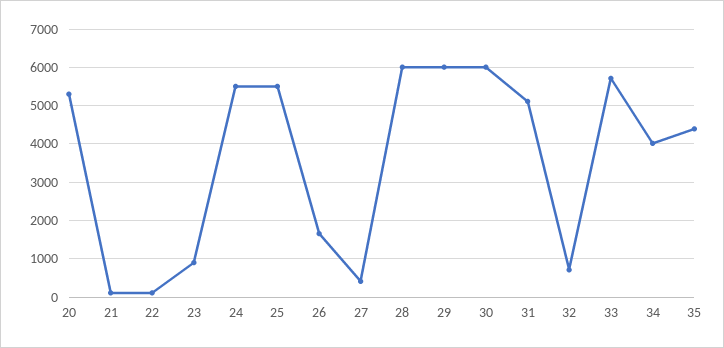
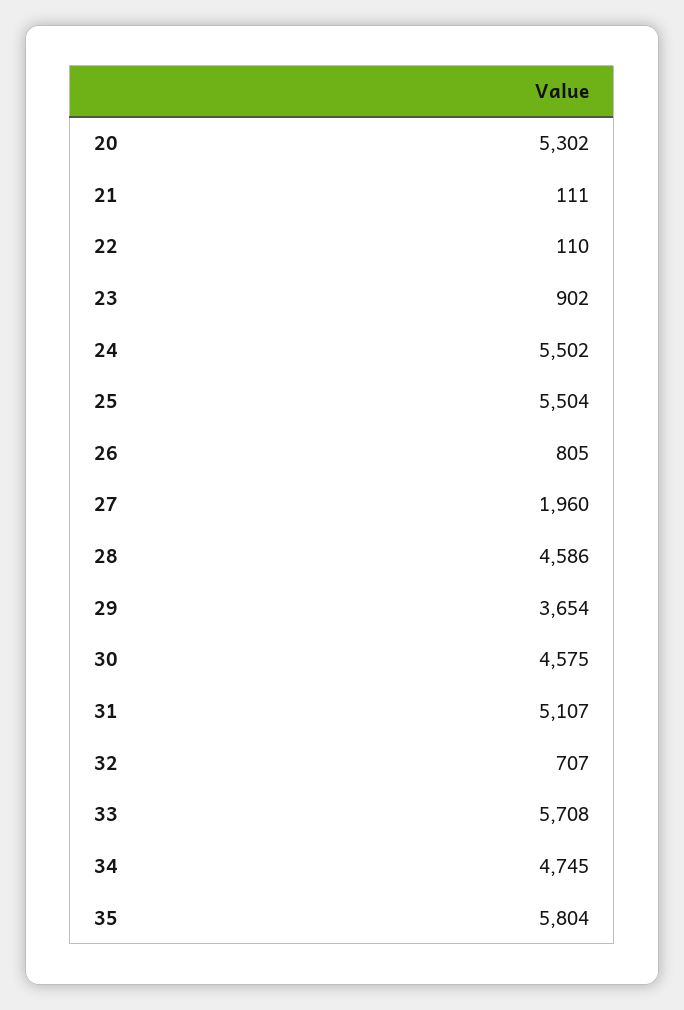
  {
    "20": 5302,
    "21": 111,
    "22": 110,
    "23": 902,
    "24": 5502,
    "25": 5504,
-   "26": 1600,
+   "26": 805,
-   "27": 400,
+   "27": 1960,
-   "28": 6000,
+   "28": 4586,
-   "29": 6000,
+   "29": 3654,
-   "30": 6000,
+   "30": 4575,
    "31": 5107,
    "32": 707,
    "33": 5708,
-   "34": 4000,
+   "34": 4745,
-   "35": 4400
+   "35": 5804
  }

